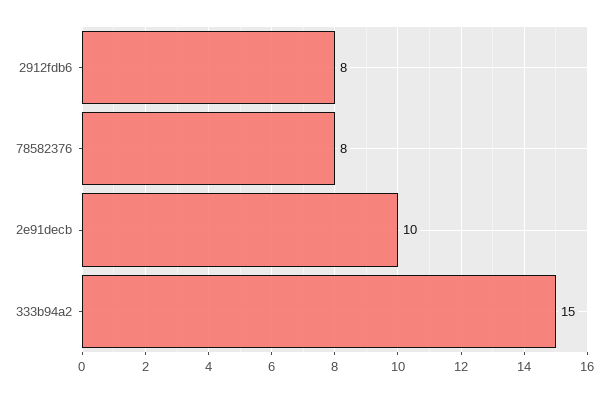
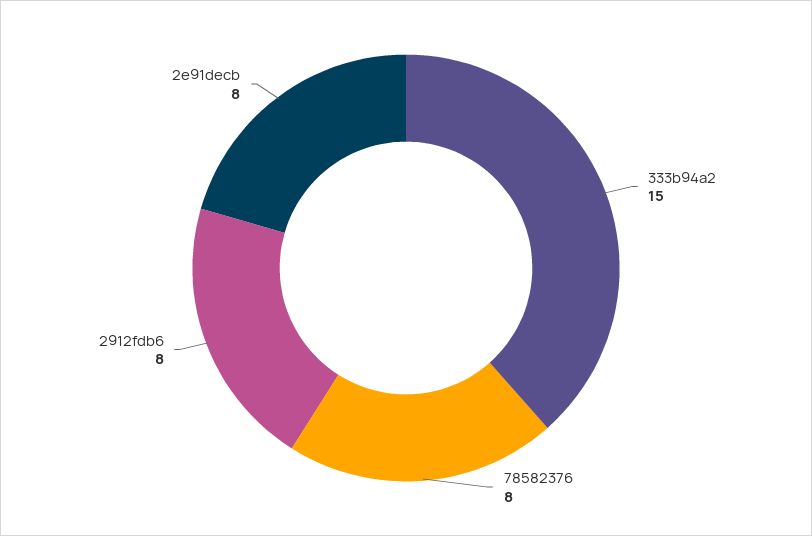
  {
    "2912fdb6": 8,
    "78582376": 8,
-   "2e91decb": 10,
+   "2e91decb": 8,
    "333b94a2": 15
  }

